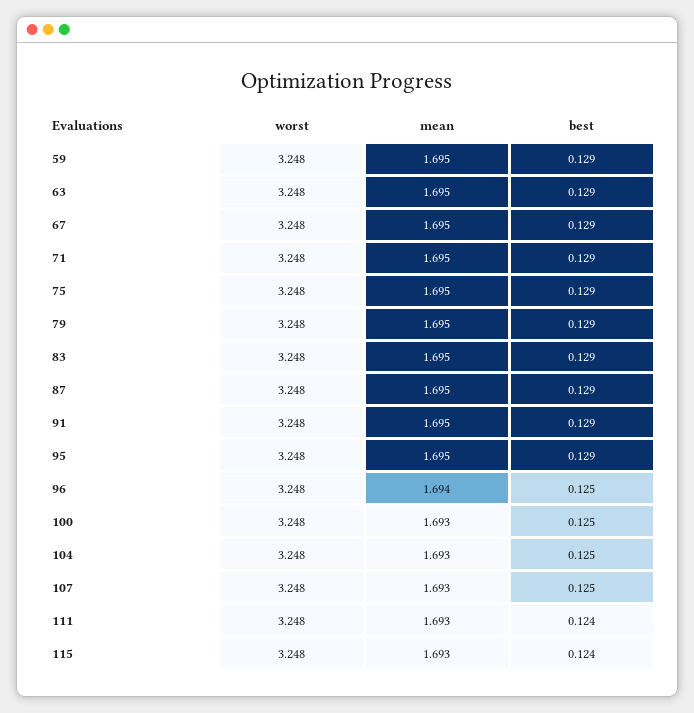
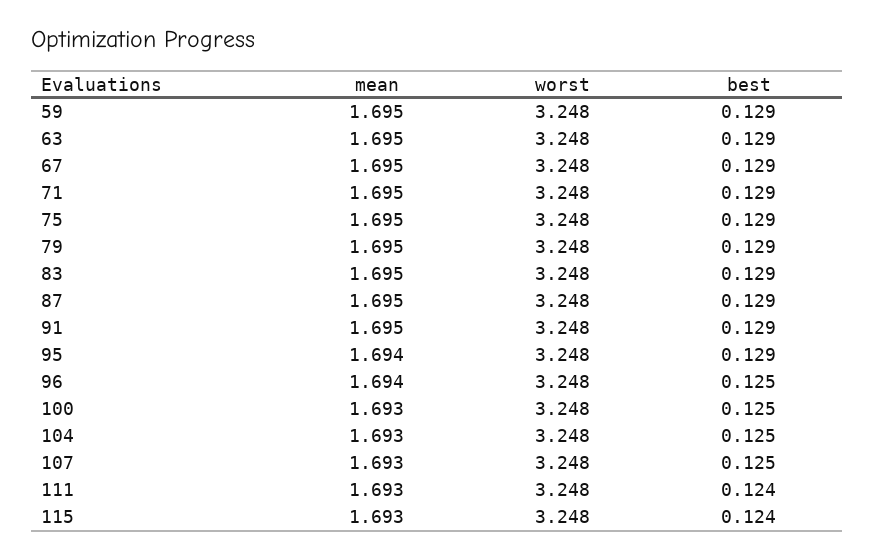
  {
    "worst": {
      "59": 3.248,
      "63": 3.248,
      "67": 3.248,
      "71": 3.248,
      "75": 3.248,
      "79": 3.248,
      "83": 3.248,
      "87": 3.248,
      "91": 3.248,
      "95": 3.248,
      "96": 3.248,
      "100": 3.248,
      "104": 3.248,
      "107": 3.248,
      "111": 3.248,
      "115": 3.248
    },
    "mean": {
      "59": 1.695,
      "63": 1.695,
      "67": 1.695,
      "71": 1.695,
      "75": 1.695,
      "79": 1.695,
      "83": 1.695,
      "87": 1.695,
      "91": 1.695,
-     "95": 1.695,
+     "95": 1.694,
      "96": 1.694,
      "100": 1.693,
      "104": 1.693,
      "107": 1.693,
      "111": 1.693,
      "115": 1.693
    },
    "best": {
      "59": 0.129,
      "63": 0.129,
      "67": 0.129,
      "71": 0.129,
      "75": 0.129,
      "79": 0.129,
      "83": 0.129,
      "87": 0.129,
      "91": 0.129,
      "95": 0.129,
      "96": 0.125,
      "100": 0.125,
      "104": 0.125,
      "107": 0.125,
      "111": 0.124,
      "115": 0.124
    }
  }

